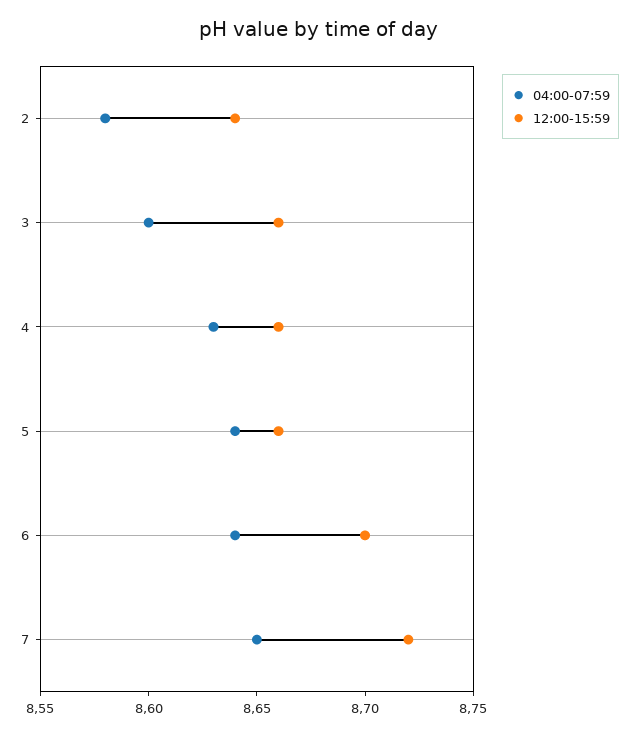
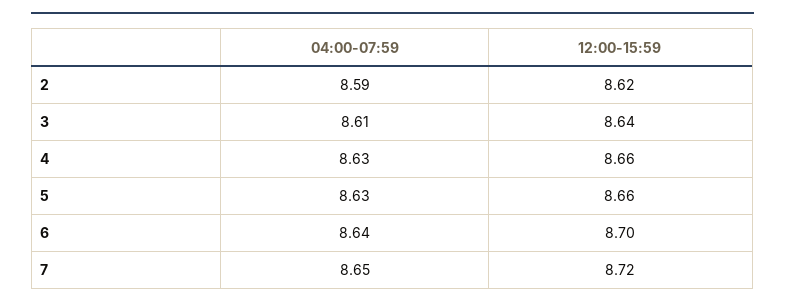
  {
    "04:00-07:59": {
-     "2": 8.58,
+     "2": 8.59,
-     "3": 8.6,
+     "3": 8.61,
      "4": 8.63,
-     "5": 8.64,
+     "5": 8.63,
      "6": 8.64,
      "7": 8.65
    },
    "12:00-15:59": {
-     "2": 8.64,
+     "2": 8.62,
-     "3": 8.66,
+     "3": 8.64,
      "4": 8.66,
      "5": 8.66,
      "6": 8.7,
      "7": 8.72
    }
  }

